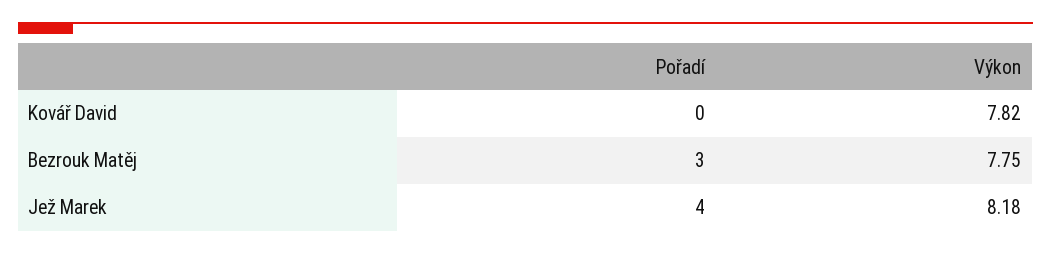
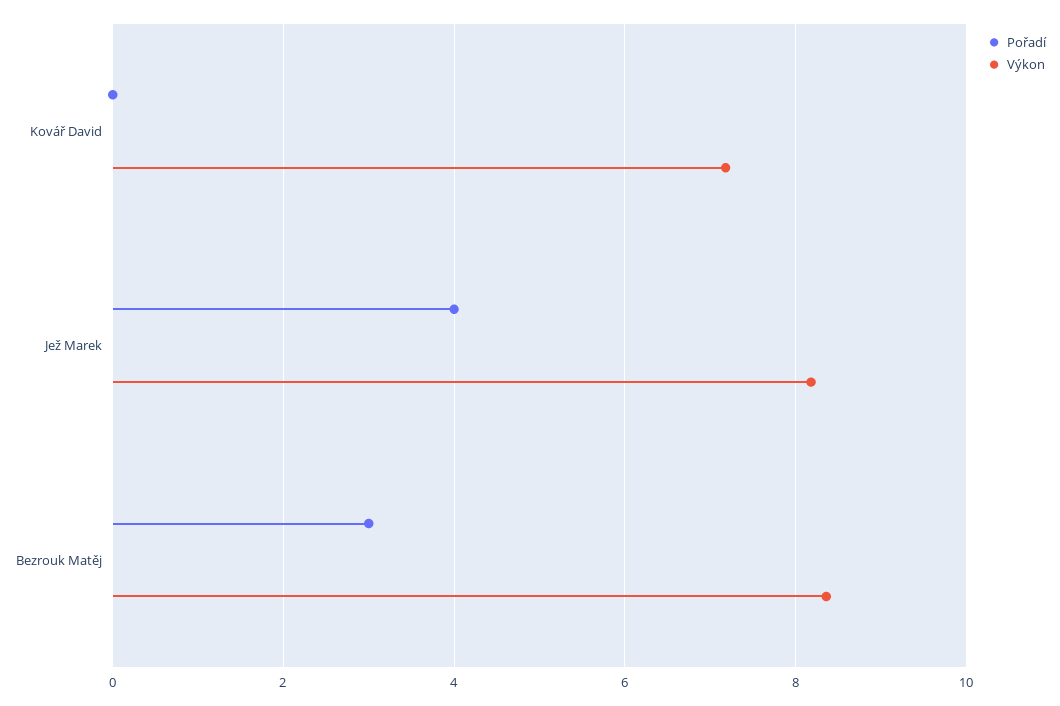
  {
    "Pořadí": {
      "Kovář David": 0,
      "Bezrouk Matěj": 3,
      "Jež Marek": 4
    },
    "Výkon": {
-     "Kovář David": 7.82,
+     "Kovář David": 7.2,
-     "Bezrouk Matěj": 7.75,
+     "Bezrouk Matěj": 8.4,
      "Jež Marek": 8.18
    }
  }

